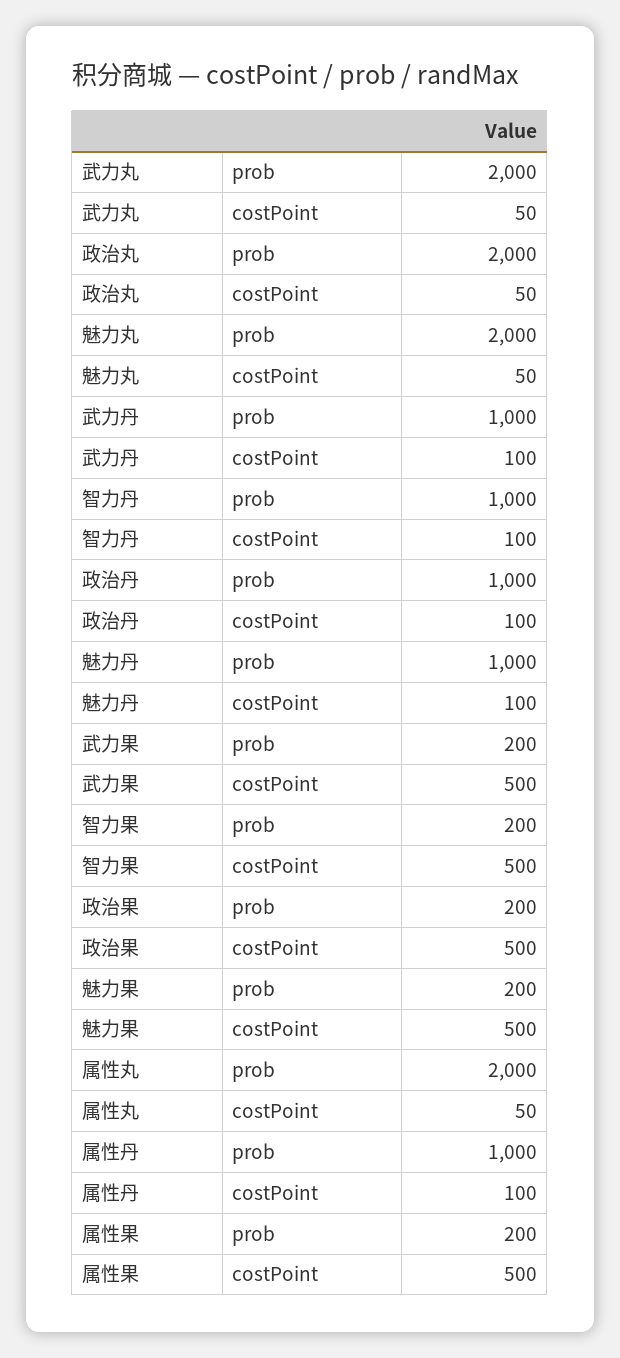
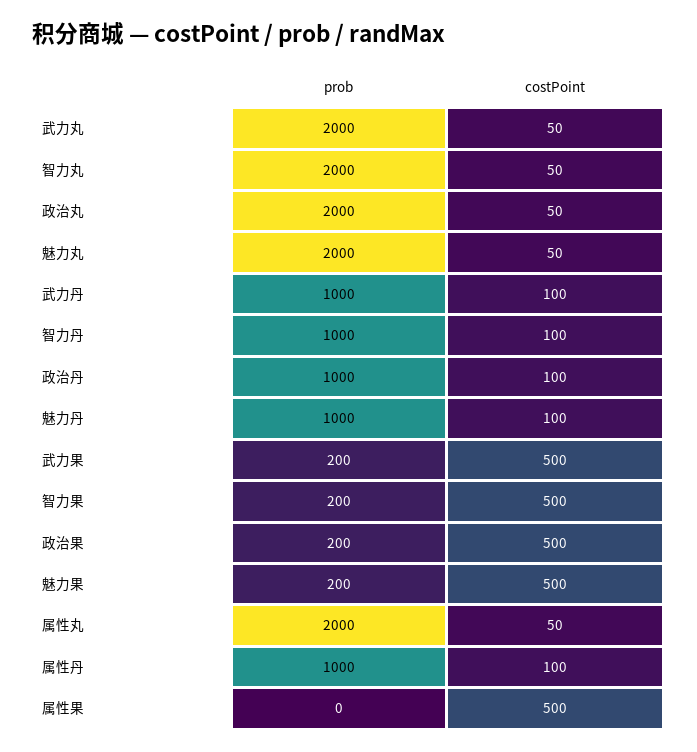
  {
    "武力丸": {
      "prob": 2000,
      "costPoint": 50
    },
    "政治丸": {
      "prob": 2000,
      "costPoint": 50
    },
    "魅力丸": {
      "prob": 2000,
      "costPoint": 50
    },
    "武力丹": {
      "prob": 1000,
      "costPoint": 100
    },
    "智力丹": {
      "prob": 1000,
      "costPoint": 100
    },
    "政治丹": {
      "prob": 1000,
      "costPoint": 100
    },
    "魅力丹": {
      "prob": 1000,
      "costPoint": 100
    },
    "武力果": {
      "prob": 200,
      "costPoint": 500
    },
    "智力果": {
      "prob": 200,
      "costPoint": 500
    },
    "政治果": {
      "prob": 200,
      "costPoint": 500
    },
    "魅力果": {
      "prob": 200,
      "costPoint": 500
    },
    "属性丸": {
      "prob": 2000,
      "costPoint": 50
    },
    "属性丹": {
      "prob": 1000,
      "costPoint": 100
    },
    "属性果": {
-     "prob": 200,
+     "prob": 0,
      "costPoint": 500
-   }
+   },
+   "智力丸": {
+     "prob": 2000,
+     "costPoint": 50
+   }
  }

